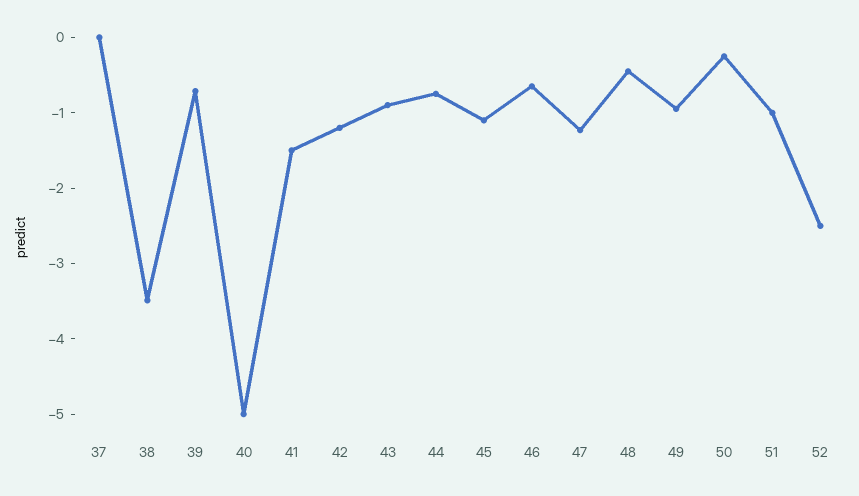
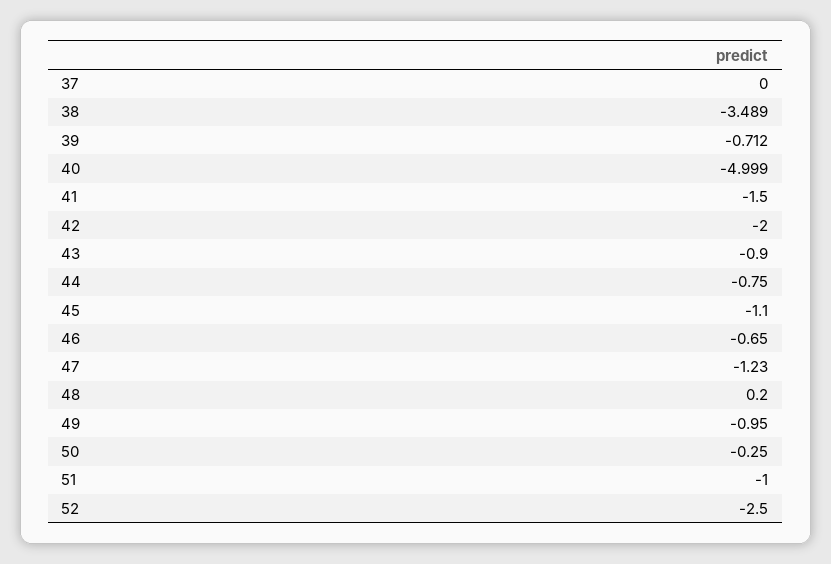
  {
    "37": 0,
    "38": -3.489,
    "39": -0.712,
    "40": -4.999,
    "41": -1.5,
-   "42": -1.2,
+   "42": -2,
    "43": -0.9,
    "44": -0.75,
    "45": -1.1,
    "46": -0.65,
    "47": -1.23,
-   "48": -0.4,
+   "48": 0.2,
    "49": -0.95,
    "50": -0.25,
    "51": -1,
    "52": -2.5
  }

